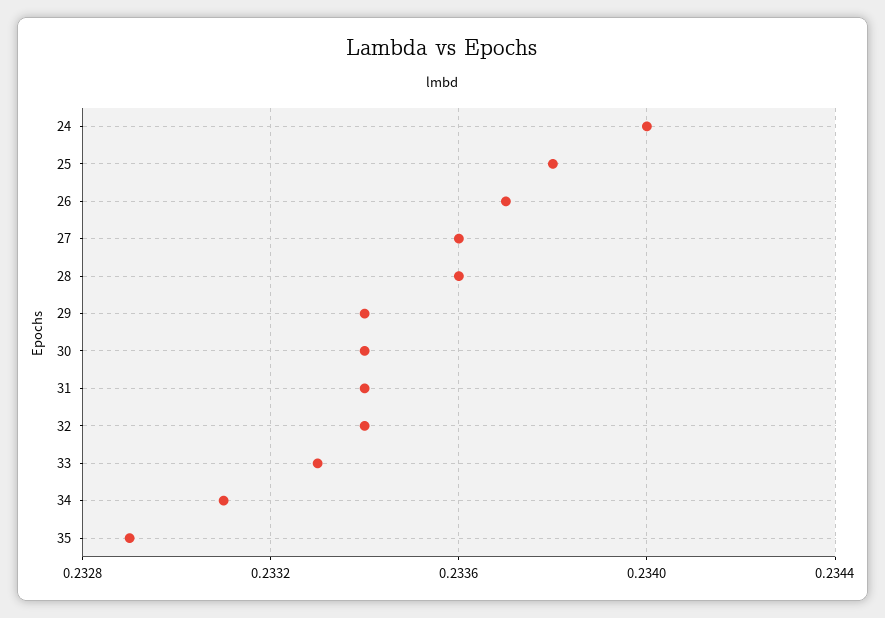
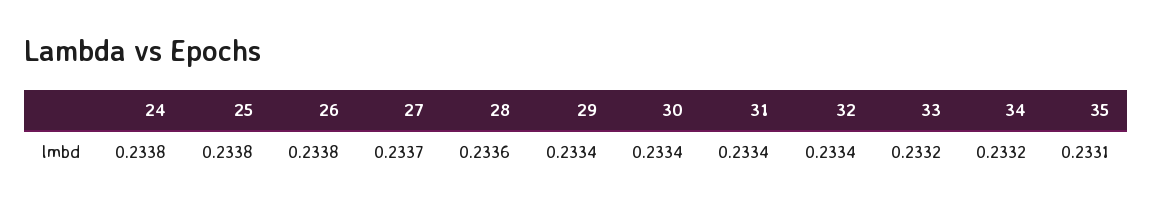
  {
-   "24": 0.234,
+   "24": 0.2338,
    "25": 0.2338,
-   "26": 0.2337,
+   "26": 0.2338,
-   "27": 0.2336,
+   "27": 0.2337,
    "28": 0.2336,
    "29": 0.2334,
    "30": 0.2334,
    "31": 0.2334,
    "32": 0.2334,
-   "33": 0.2333,
+   "33": 0.2332,
-   "34": 0.2331,
+   "34": 0.2332,
-   "35": 0.2329
+   "35": 0.2331
  }

